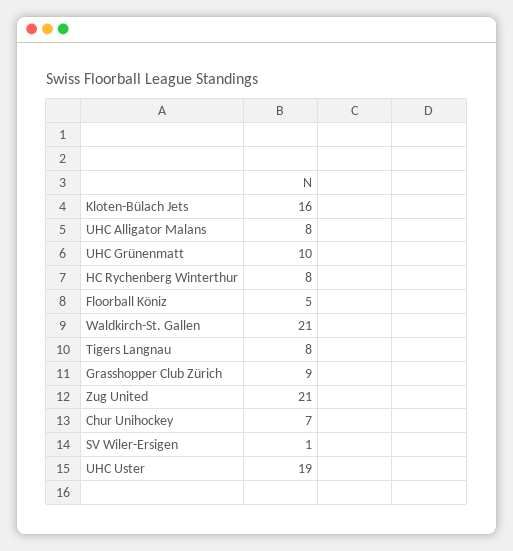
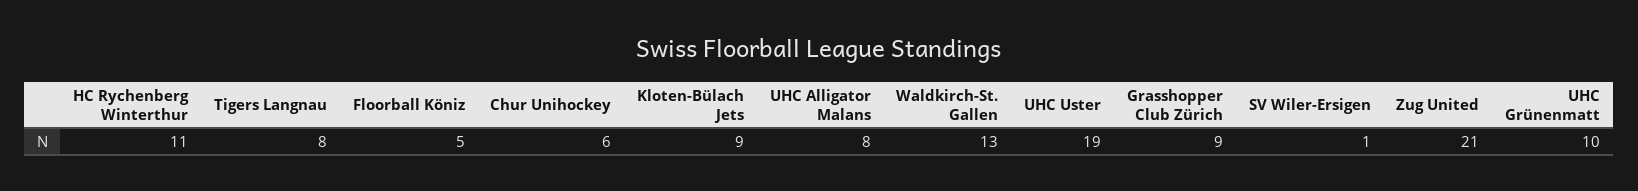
  {
-   "Kloten-Bülach Jets": 16,
+   "Kloten-Bülach Jets": 9,
    "UHC Alligator Malans": 8,
    "UHC Grünenmatt": 10,
-   "HC Rychenberg Winterthur": 8,
+   "HC Rychenberg Winterthur": 11,
    "Floorball Köniz": 5,
-   "Waldkirch-St. Gallen": 21,
+   "Waldkirch-St. Gallen": 13,
    "Tigers Langnau": 8,
    "Grasshopper Club Zürich": 9,
    "Zug United": 21,
-   "Chur Unihockey": 7,
+   "Chur Unihockey": 6,
    "SV Wiler-Ersigen": 1,
    "UHC Uster": 19
  }

